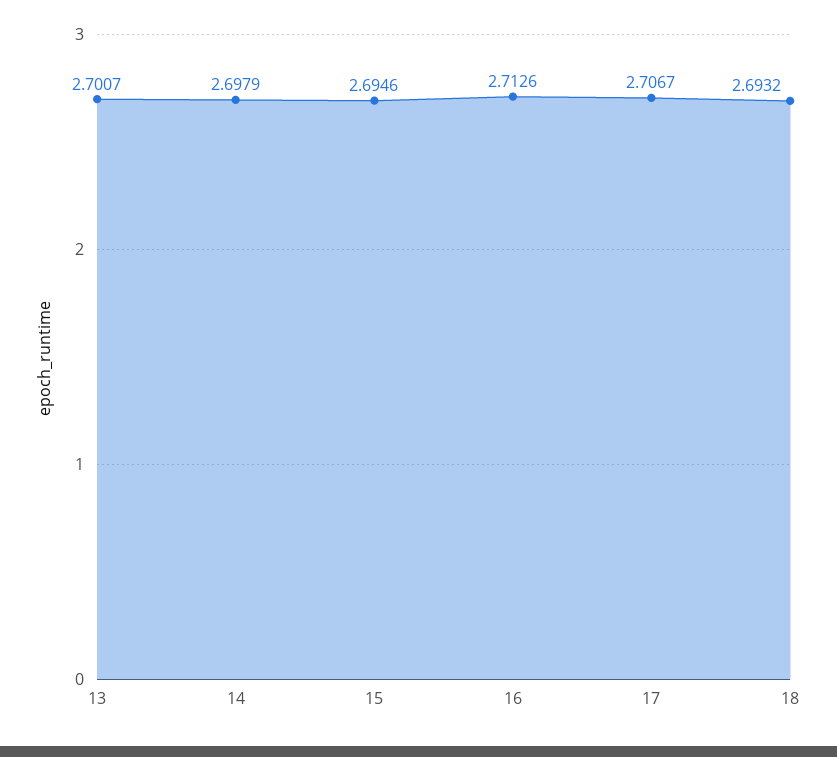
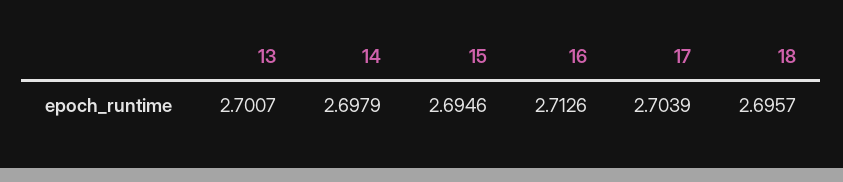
  {
    "13": 2.7007,
    "14": 2.6979,
    "15": 2.6946,
    "16": 2.7126,
-   "17": 2.7067,
+   "17": 2.7039,
-   "18": 2.6932
+   "18": 2.6957
  }

